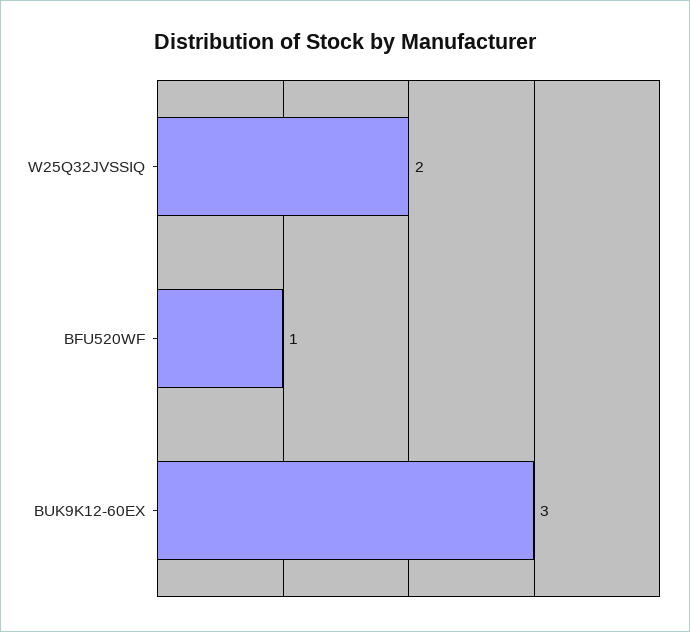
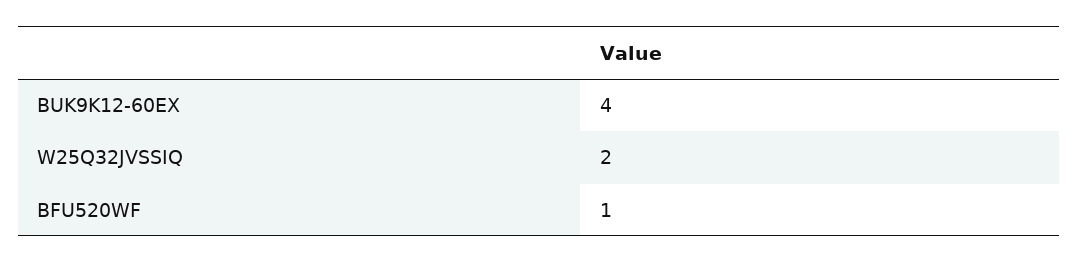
  {
    "W25Q32JVSSIQ": 2,
    "BFU520WF": 1,
-   "BUK9K12-60EX": 3
+   "BUK9K12-60EX": 4
  }

